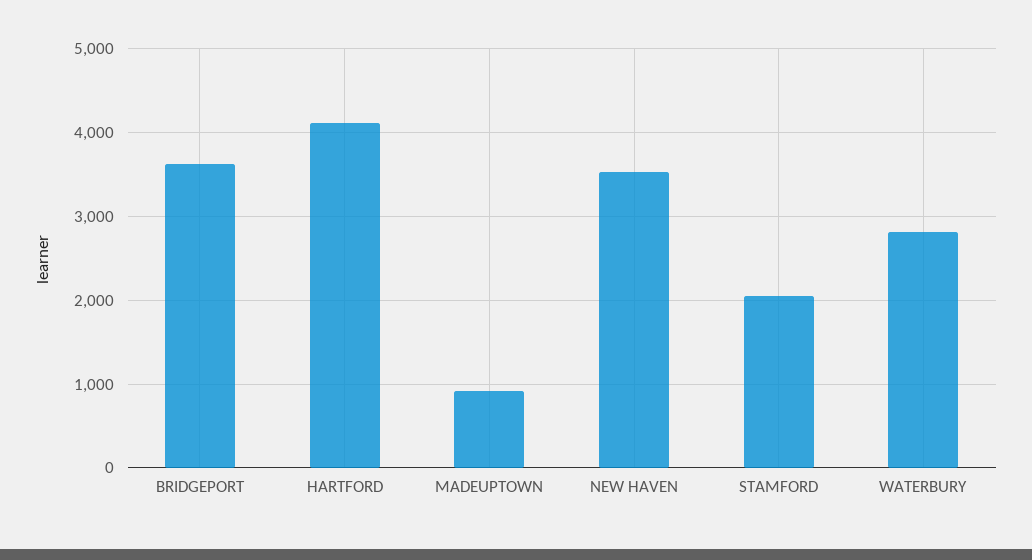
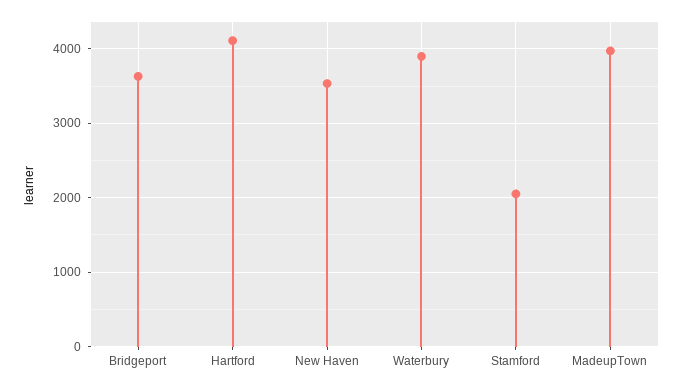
  {
    "BRIDGEPORT": 3600,
    "HARTFORD": 4100,
-   "MADEUPTOWN": 900,
+   "MADEUPTOWN": 4000,
    "NEW HAVEN": 3500,
    "STAMFORD": 2100,
-   "WATERBURY": 2800
+   "WATERBURY": 3900
  }

